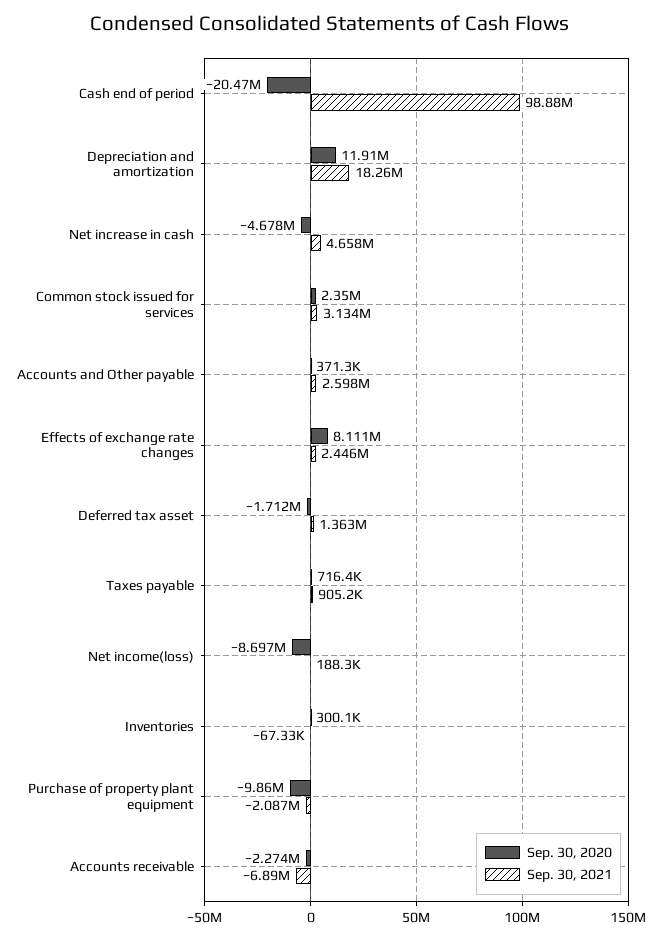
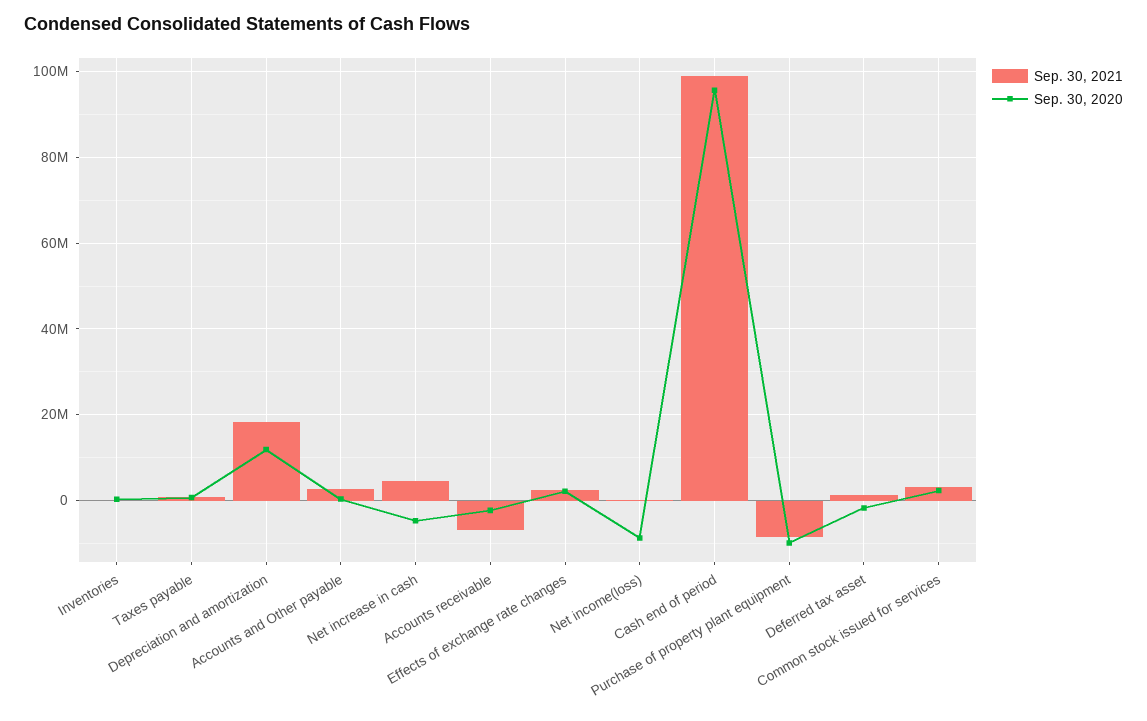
  {
    "Sep. 30, 2020": {
-     "Cash end of period": -20470000,
+     "Cash end of period": 96000000,
      "Depreciation and amortization": 11910000,
      "Net increase in cash": -4678000,
      "Common stock issued for services": 2350000,
      "Accounts and Other payable": 371300,
-     "Effects of exchange rate changes": 8111000,
+     "Effects of exchange rate changes": 2000000,
      "Deferred tax asset": -1712000,
      "Taxes payable": 716400,
      "Net income(loss)": -8697000,
      "Inventories": 300100,
      "Purchase of property plant equipment": -9860000,
      "Accounts receivable": -2274000
    },
    "Sep. 30, 2021": {
      "Cash end of period": 98880000,
      "Depreciation and amortization": 18260000,
      "Net increase in cash": 4658000,
      "Common stock issued for services": 3134000,
      "Accounts and Other payable": 2598000,
      "Effects of exchange rate changes": 2446000,
      "Deferred tax asset": 1363000,
      "Taxes payable": 905200,
      "Net income(loss)": 188300,
      "Inventories": -67330,
-     "Purchase of property plant equipment": -2087000,
+     "Purchase of property plant equipment": -8000000,
      "Accounts receivable": -6890000
    }
  }

